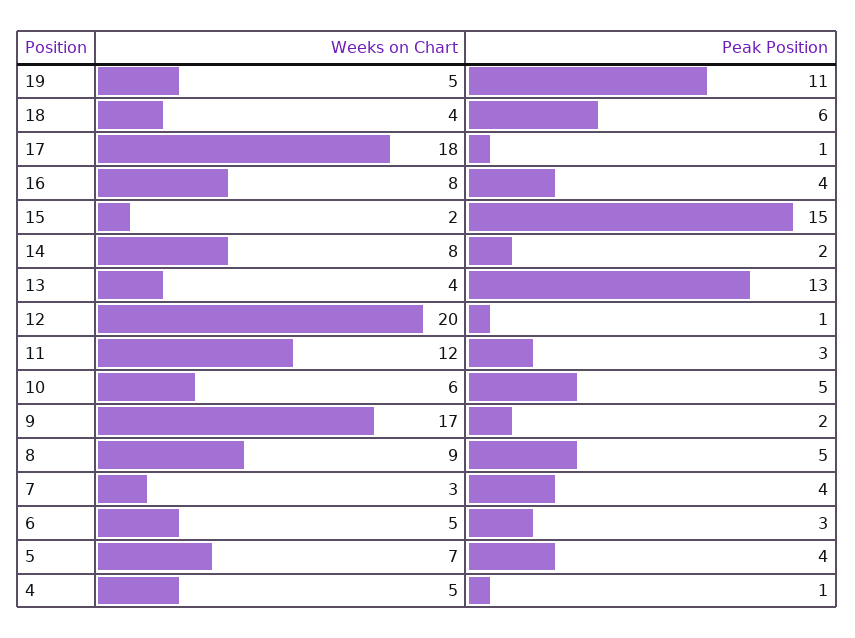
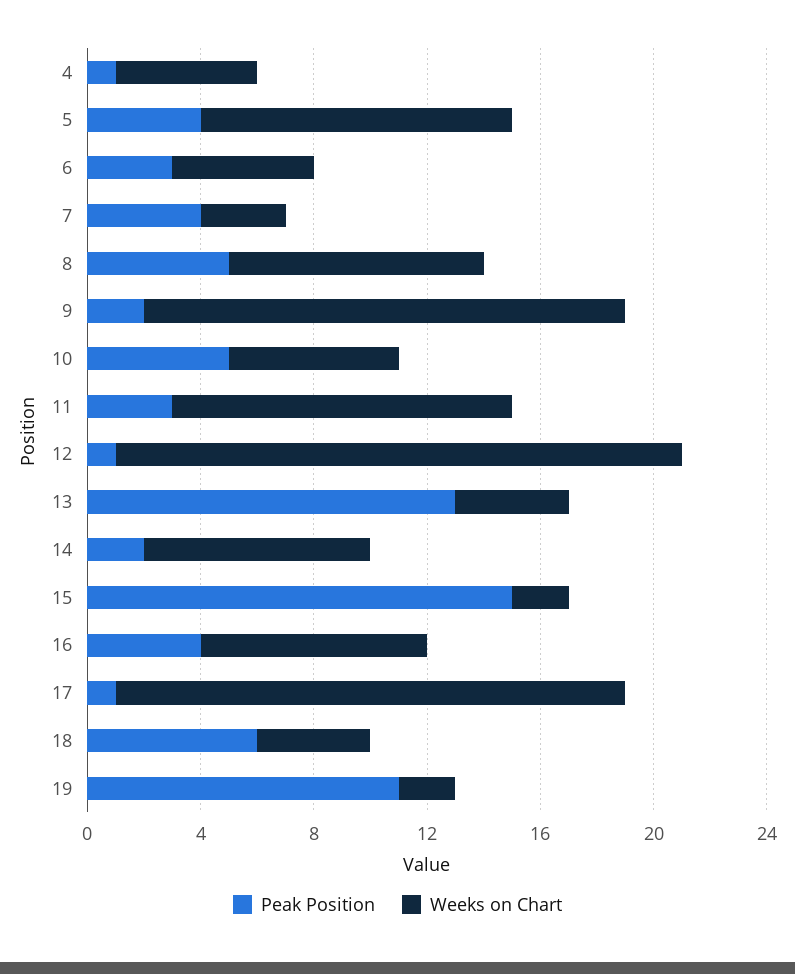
  {
    "Weeks on Chart": {
-     "19": 5,
+     "19": 2,
      "18": 4,
      "17": 18,
      "16": 8,
      "15": 2,
      "14": 8,
      "13": 4,
      "12": 20,
      "11": 12,
      "10": 6,
      "9": 17,
      "8": 9,
      "7": 3,
      "6": 5,
-     "5": 7,
+     "5": 11,
      "4": 5
    },
    "Peak Position": {
      "19": 11,
      "18": 6,
      "17": 1,
      "16": 4,
      "15": 15,
      "14": 2,
      "13": 13,
      "12": 1,
      "11": 3,
      "10": 5,
      "9": 2,
      "8": 5,
      "7": 4,
      "6": 3,
      "5": 4,
      "4": 1
    }
  }

